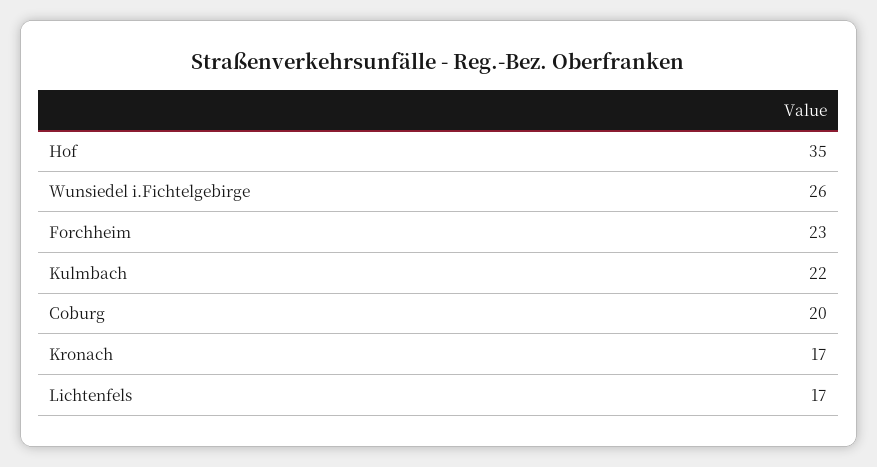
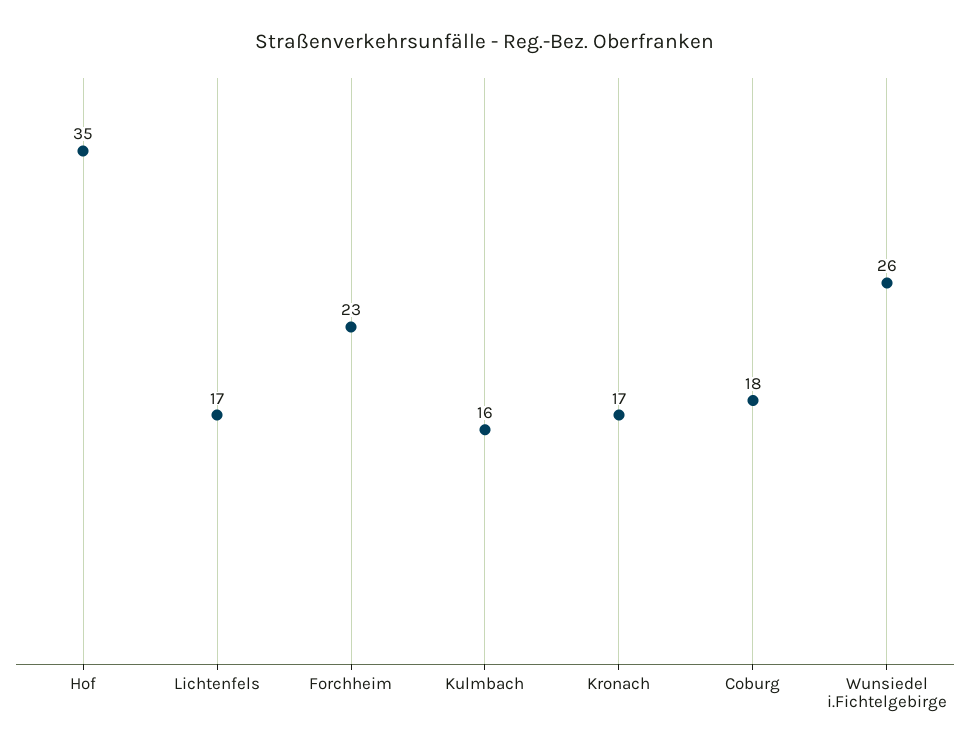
  {
    "Hof": 35,
    "Wunsiedel i.Fichtelgebirge": 26,
    "Forchheim": 23,
-   "Kulmbach": 22,
+   "Kulmbach": 16,
-   "Coburg": 20,
+   "Coburg": 18,
    "Kronach": 17,
    "Lichtenfels": 17
  }

